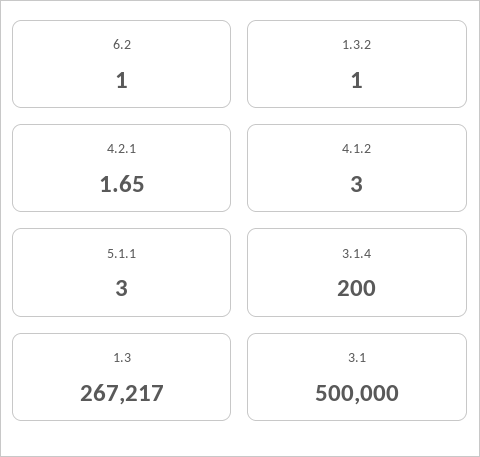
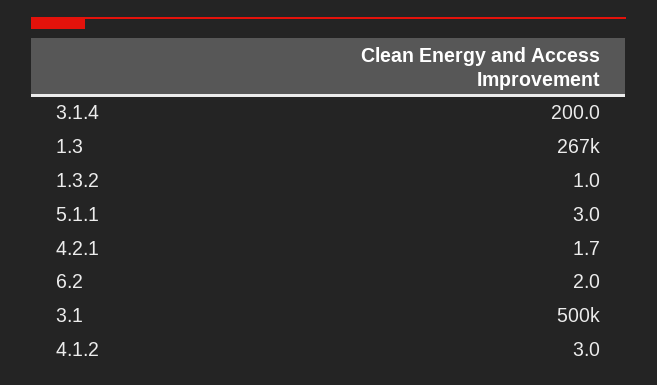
  {
-   "6.2": 1,
+   "6.2": 2,
    "1.3.2": 1,
    "4.2.1": 1.65,
    "4.1.2": 3,
    "5.1.1": 3,
    "3.1.4": 200,
    "1.3": 267217,
    "3.1": 500000
  }

